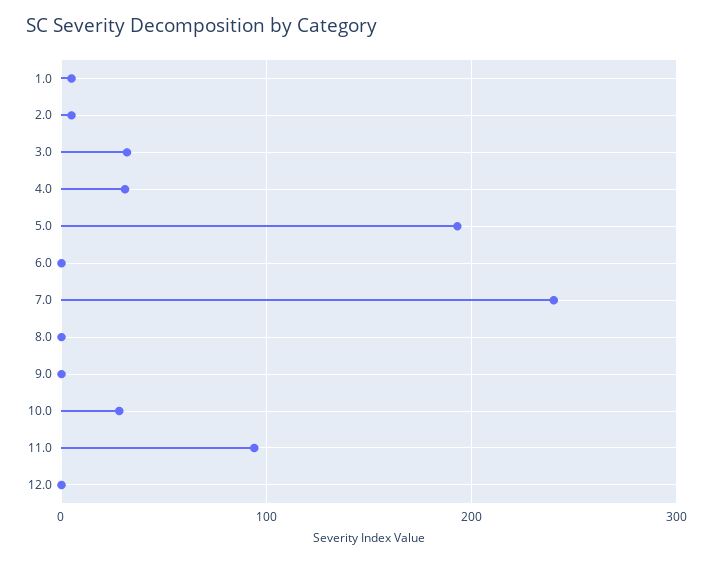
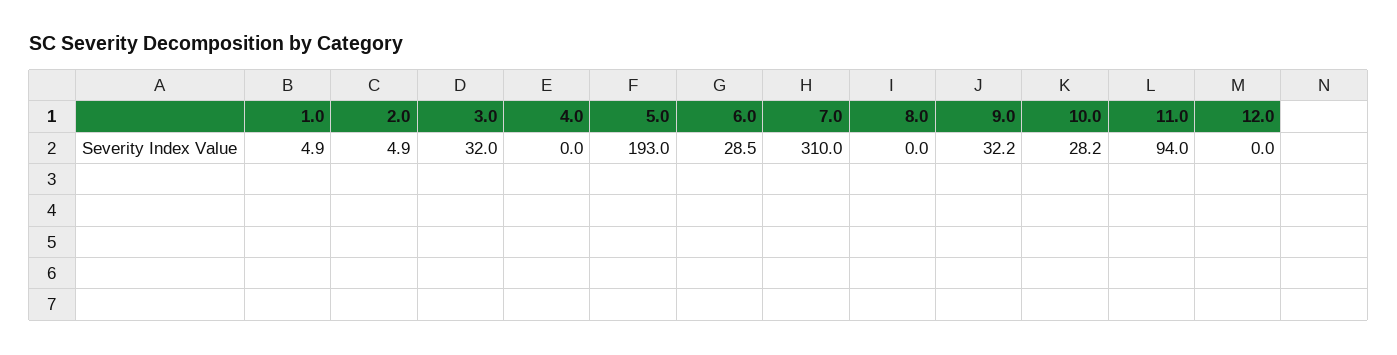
  {
    "1.0": 4.9,
    "2.0": 4.9,
    "3.0": 32,
-   "4.0": 30,
+   "4.0": 0,
    "5.0": 193,
-   "6.0": 0,
+   "6.0": 28.5,
-   "7.0": 240,
+   "7.0": 310,
    "8.0": 0,
-   "9.0": 0,
+   "9.0": 32.2,
    "10.0": 28.2,
    "11.0": 94,
    "12.0": 0
  }

